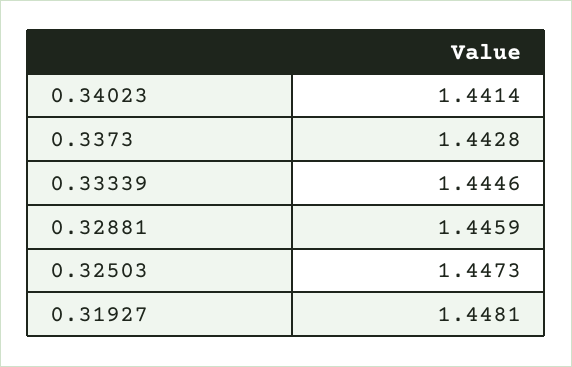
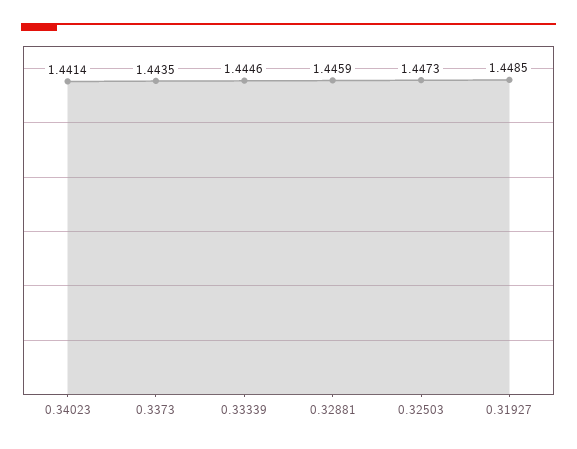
  {
    "0.34023": 1.4414,
-   "0.3373": 1.4428,
+   "0.3373": 1.4435,
    "0.33339": 1.4446,
    "0.32881": 1.4459,
    "0.32503": 1.4473,
-   "0.31927": 1.4481
+   "0.31927": 1.4485
  }

